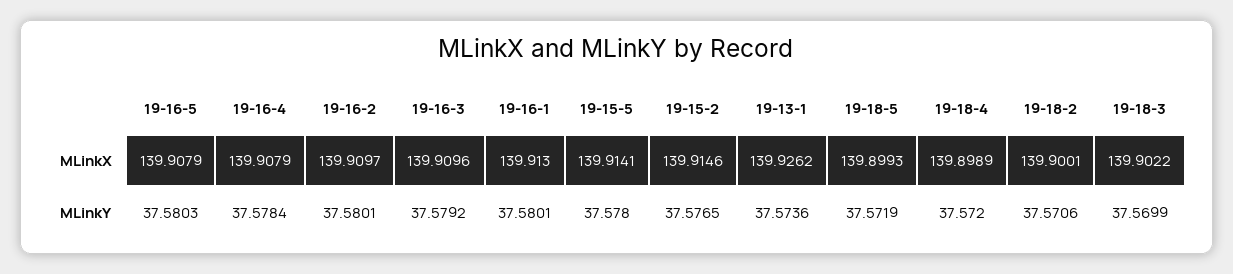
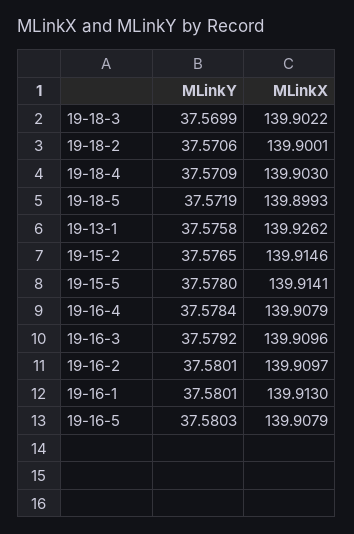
  {
    "19-16-5": {
      "MLinkX": 139.9079,
      "MLinkY": 37.5803
    },
    "19-16-4": {
      "MLinkX": 139.9079,
      "MLinkY": 37.5784
    },
    "19-16-2": {
      "MLinkX": 139.9097,
      "MLinkY": 37.5801
    },
    "19-16-3": {
      "MLinkX": 139.9096,
      "MLinkY": 37.5792
    },
    "19-16-1": {
      "MLinkX": 139.913,
      "MLinkY": 37.5801
    },
    "19-15-5": {
      "MLinkX": 139.9141,
      "MLinkY": 37.578
    },
    "19-15-2": {
      "MLinkX": 139.9146,
      "MLinkY": 37.5765
    },
    "19-13-1": {
      "MLinkX": 139.9262,
-     "MLinkY": 37.5736
+     "MLinkY": 37.5758
    },
    "19-18-5": {
      "MLinkX": 139.8993,
      "MLinkY": 37.5719
    },
    "19-18-4": {
-     "MLinkX": 139.8989,
+     "MLinkX": 139.903,
-     "MLinkY": 37.572
+     "MLinkY": 37.5709
    },
    "19-18-2": {
      "MLinkX": 139.9001,
      "MLinkY": 37.5706
    },
    "19-18-3": {
      "MLinkX": 139.9022,
      "MLinkY": 37.5699
    }
  }

